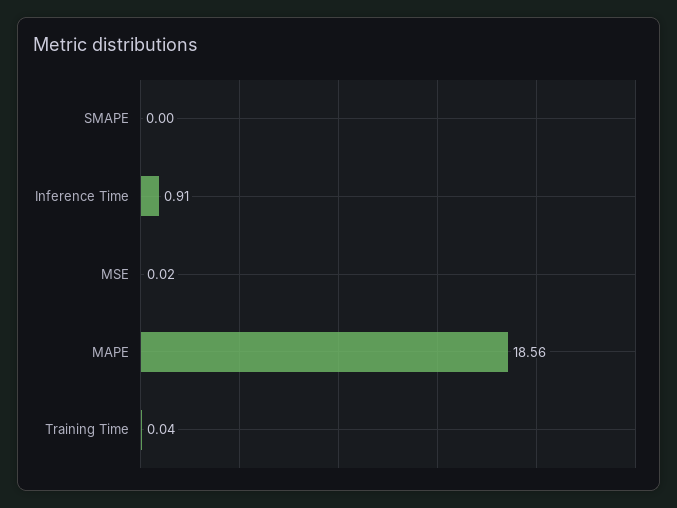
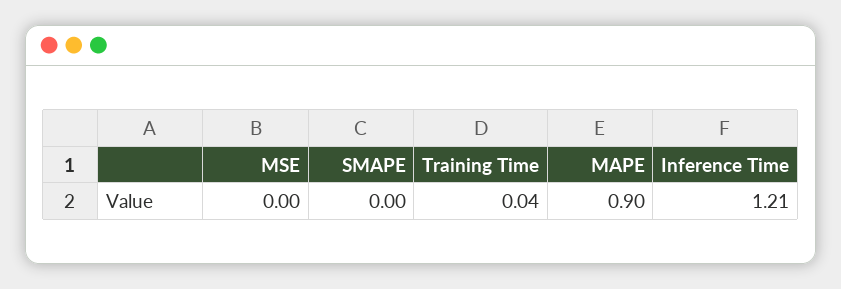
  {
    "SMAPE": 0,
-   "Inference Time": 0.91,
+   "Inference Time": 1.21,
-   "MSE": 0.02,
+   "MSE": 0,
-   "MAPE": 18.56,
+   "MAPE": 0.9,
    "Training Time": 0.04
  }

